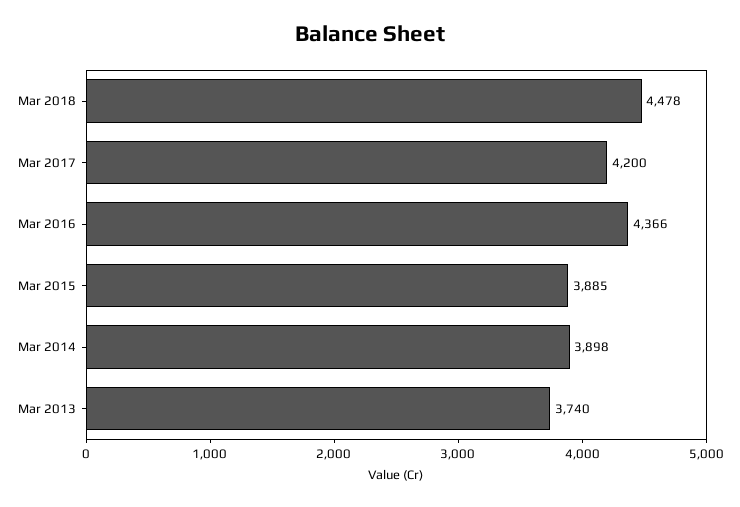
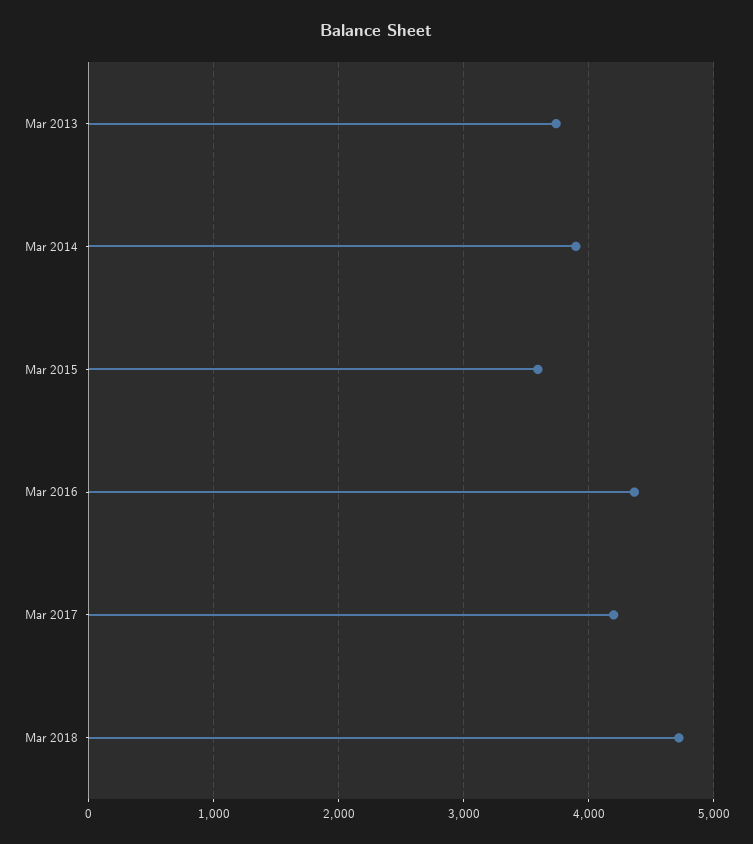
  {
-   "Mar 2018": 4478,
+   "Mar 2018": 4700,
    "Mar 2017": 4200,
    "Mar 2016": 4366,
-   "Mar 2015": 3885,
+   "Mar 2015": 3600,
    "Mar 2014": 3898,
    "Mar 2013": 3740
  }

